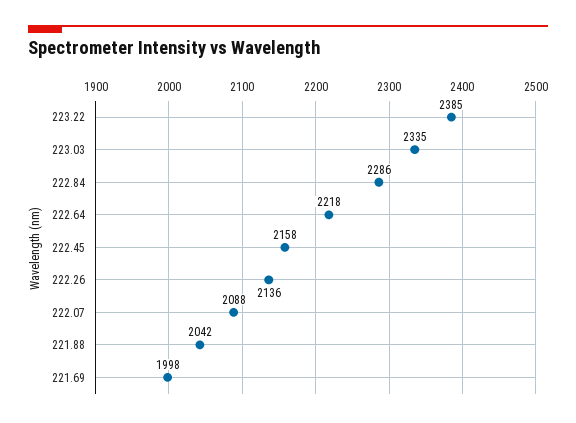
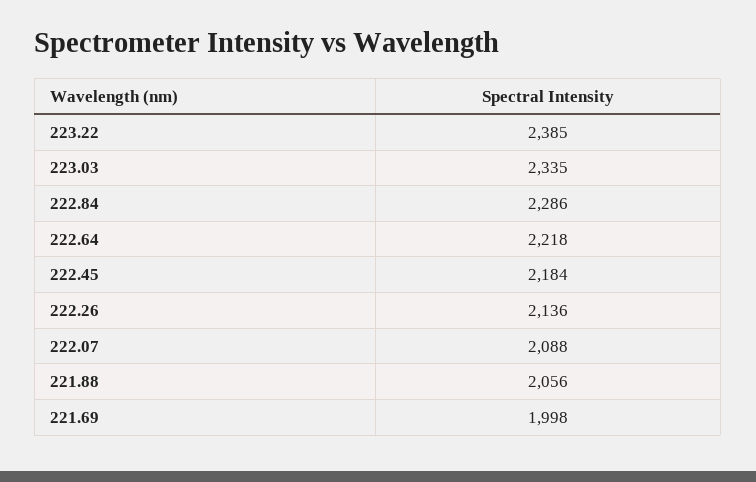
  {
    "223.22": 2385,
    "223.03": 2335,
    "222.84": 2286,
    "222.64": 2218,
-   "222.45": 2158,
+   "222.45": 2184,
    "222.26": 2136,
    "222.07": 2088,
-   "221.88": 2042,
+   "221.88": 2056,
    "221.69": 1998
  }

